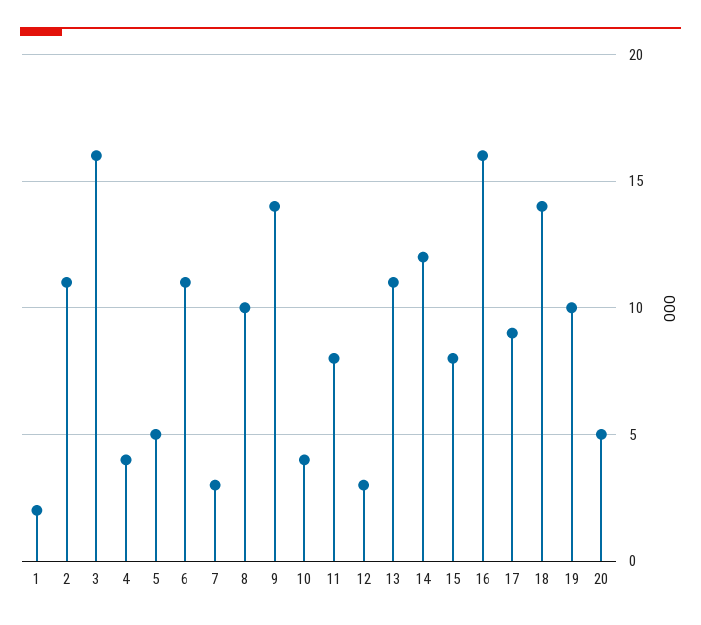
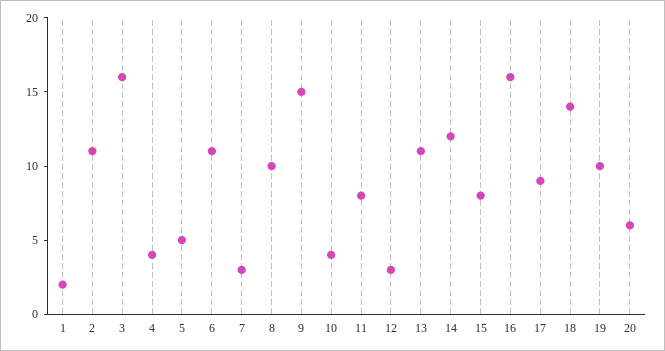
  {
    "1": 2,
    "2": 11,
    "3": 16,
    "4": 4,
    "5": 5,
    "6": 11,
    "7": 3,
    "8": 10,
-   "9": 14,
+   "9": 15,
    "10": 4,
    "11": 8,
    "12": 3,
    "13": 11,
    "14": 12,
    "15": 8,
    "16": 16,
    "17": 9,
    "18": 14,
    "19": 10,
-   "20": 5
+   "20": 6
  }

